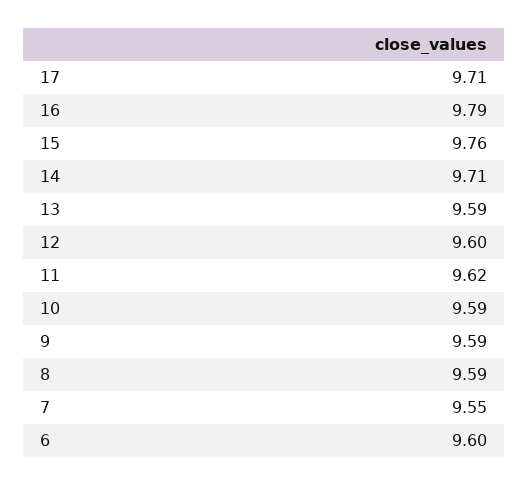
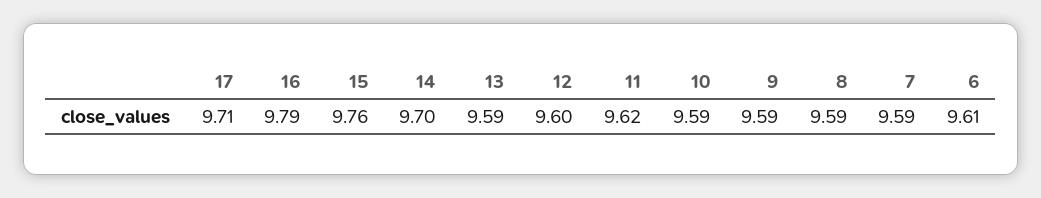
  {
    "17": 9.71,
    "16": 9.79,
    "15": 9.76,
-   "14": 9.71,
+   "14": 9.7,
    "13": 9.59,
    "12": 9.6,
    "11": 9.62,
    "10": 9.59,
    "9": 9.59,
    "8": 9.59,
-   "7": 9.55,
+   "7": 9.59,
-   "6": 9.6
+   "6": 9.61
  }

